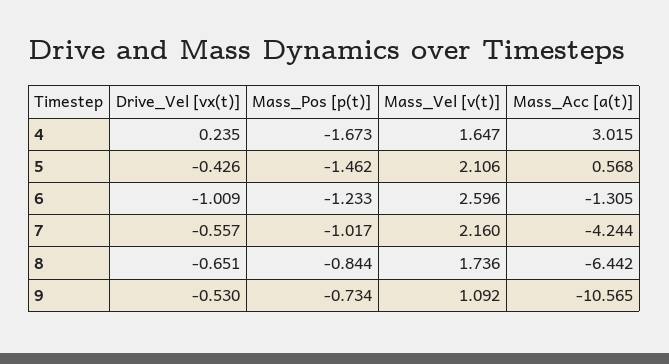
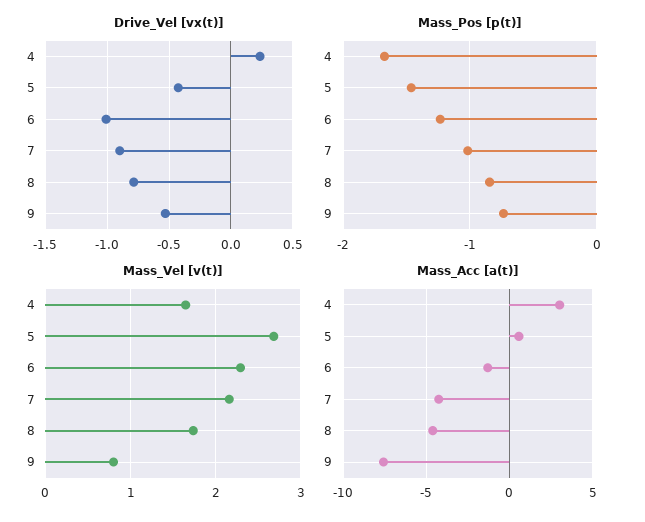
  {
    "Drive_Vel [vx(t)]": {
      "4": 0.235,
      "5": -0.426,
      "6": -1.009,
-     "7": -0.557,
+     "7": -0.9,
-     "8": -0.651,
+     "8": -0.8,
      "9": -0.53
    },
    "Mass_Pos [p(t)]": {
      "4": -1.673,
      "5": -1.462,
      "6": -1.233,
      "7": -1.017,
      "8": -0.844,
      "9": -0.734
    },
    "Mass_Vel [v(t)]": {
      "4": 1.647,
-     "5": 2.106,
+     "5": 2.7,
-     "6": 2.596,
+     "6": 2.3,
      "7": 2.16,
      "8": 1.736,
-     "9": 1.092
+     "9": 0.8
    },
    "Mass_Acc [a(t)]": {
      "4": 3.015,
      "5": 0.568,
      "6": -1.305,
      "7": -4.244,
-     "8": -6.442,
+     "8": -4.5,
-     "9": -10.565
+     "9": -7.5
    }
  }

